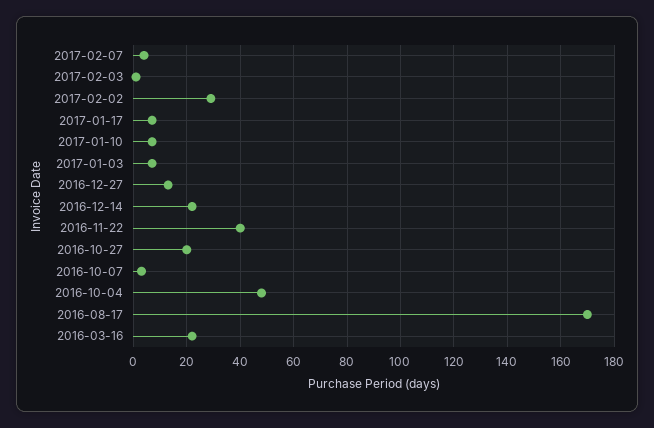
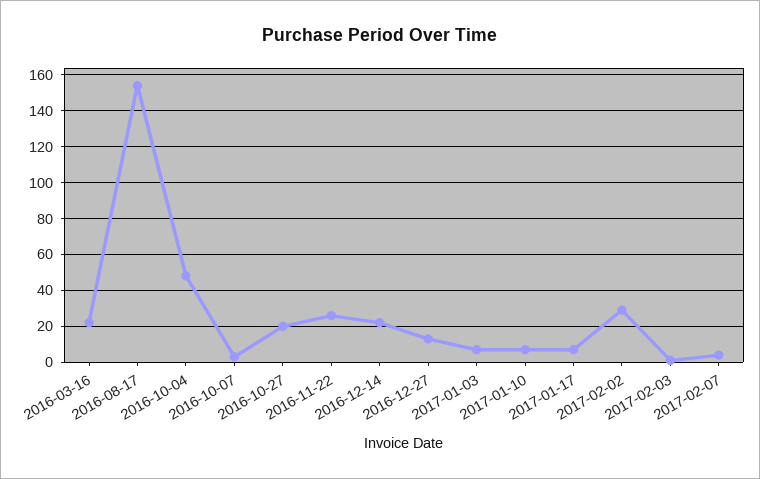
  {
    "2017-02-07": 5,
    "2017-02-03": 0,
    "2017-02-02": 30,
    "2017-01-17": 5,
    "2017-01-10": 5,
    "2017-01-03": 5,
    "2016-12-27": 15,
    "2016-12-14": 20,
-   "2016-11-22": 40,
+   "2016-11-22": 25,
    "2016-10-27": 20,
    "2016-10-07": 5,
    "2016-10-04": 50,
-   "2016-08-17": 170,
+   "2016-08-17": 155,
    "2016-03-16": 20
  }

